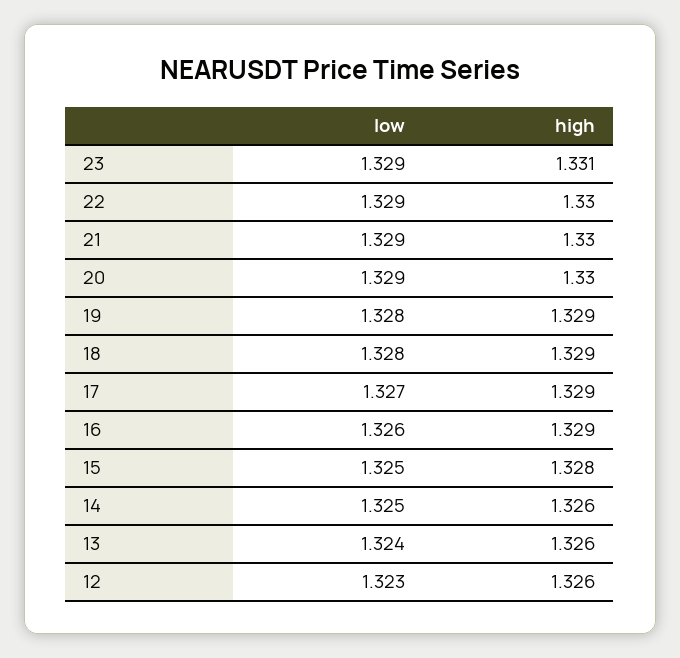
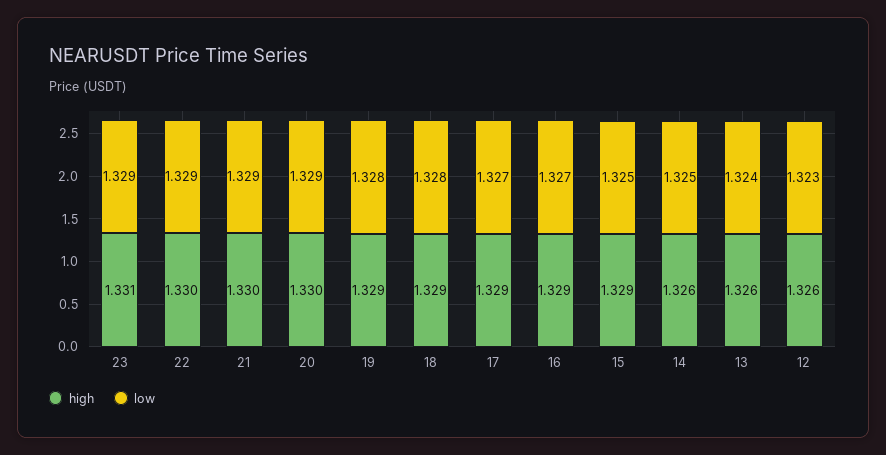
  {
    "low": {
      "23": 1.329,
      "22": 1.329,
      "21": 1.329,
      "20": 1.329,
      "19": 1.328,
      "18": 1.328,
      "17": 1.327,
-     "16": 1.326,
+     "16": 1.327,
      "15": 1.325,
      "14": 1.325,
      "13": 1.324,
      "12": 1.323
    },
    "high": {
      "23": 1.331,
      "22": 1.33,
      "21": 1.33,
      "20": 1.33,
      "19": 1.329,
      "18": 1.329,
      "17": 1.329,
      "16": 1.329,
-     "15": 1.328,
+     "15": 1.329,
      "14": 1.326,
      "13": 1.326,
      "12": 1.326
    }
  }

